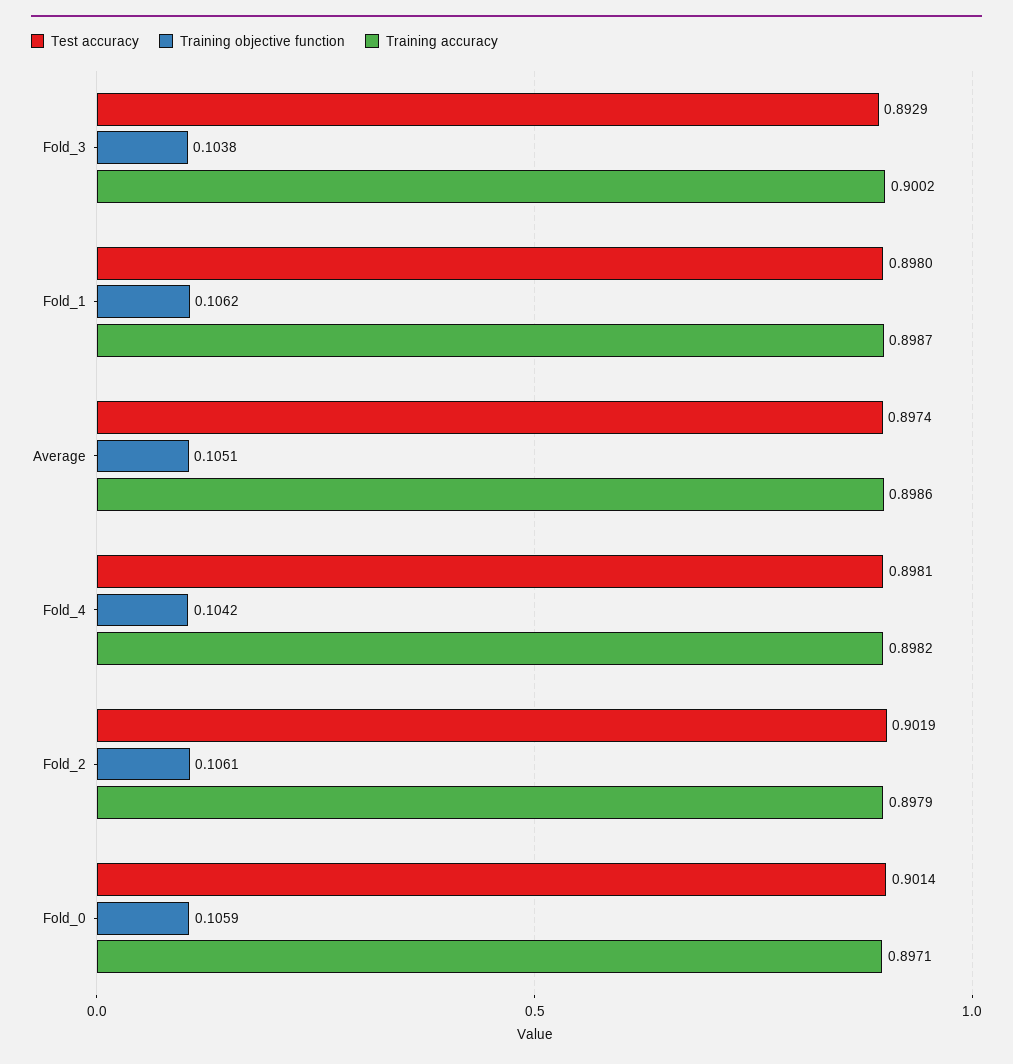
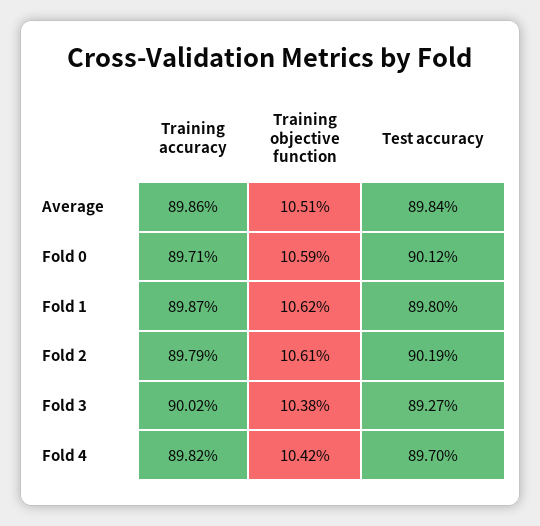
  {
    "Test accuracy": {
-     "Fold_3": 0.8929,
+     "Fold_3": 0.8927,
      "Fold_1": 0.898,
-     "Average": 0.8974,
+     "Average": 0.8984,
-     "Fold_4": 0.8981,
+     "Fold_4": 0.897,
      "Fold_2": 0.9019,
-     "Fold_0": 0.9014
+     "Fold_0": 0.9012
    },
    "Training objective function": {
      "Fold_3": 0.1038,
      "Fold_1": 0.1062,
      "Average": 0.1051,
      "Fold_4": 0.1042,
      "Fold_2": 0.1061,
      "Fold_0": 0.1059
    },
    "Training accuracy": {
      "Fold_3": 0.9002,
      "Fold_1": 0.8987,
      "Average": 0.8986,
      "Fold_4": 0.8982,
      "Fold_2": 0.8979,
      "Fold_0": 0.8971
    }
  }

